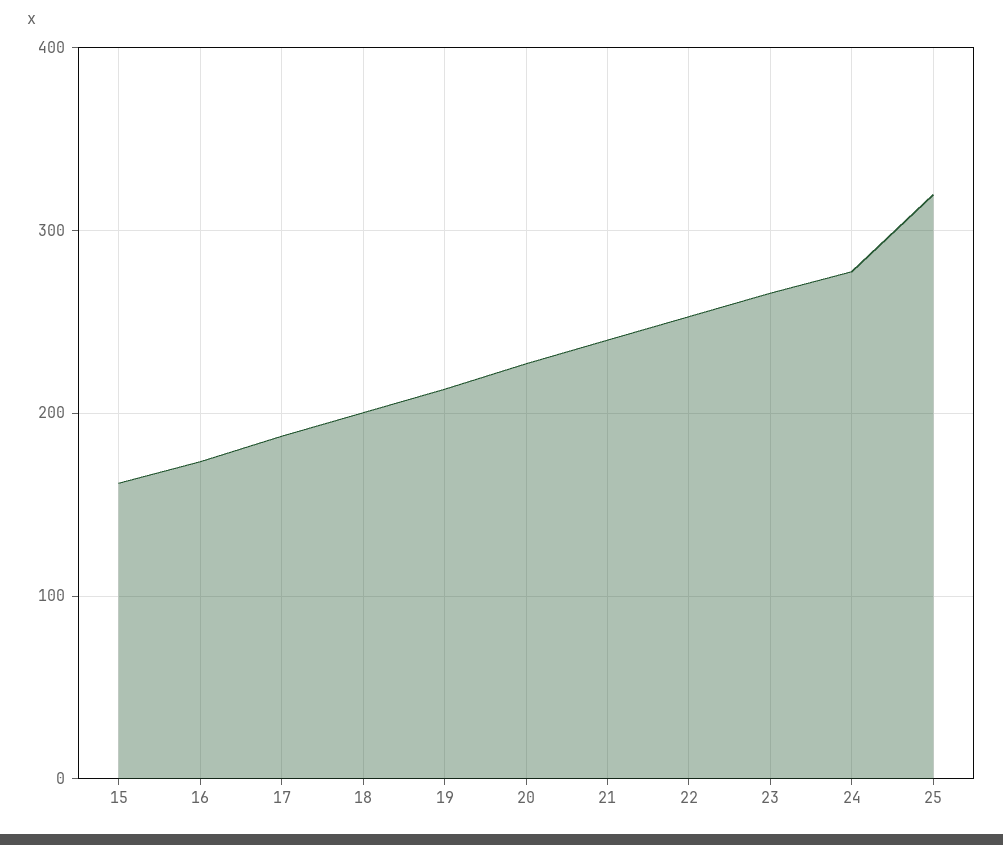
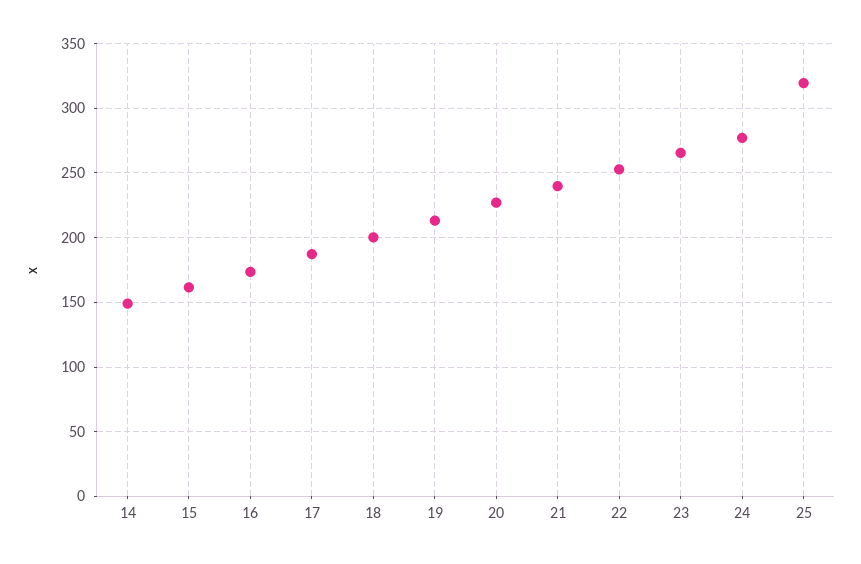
  {
    "15": 160,
    "16": 175,
    "17": 185,
    "18": 200,
    "19": 215,
    "20": 225,
    "21": 240,
    "22": 255,
    "23": 265,
    "24": 275,
-   "25": 320
+   "25": 320,
+   "14": 150
  }

